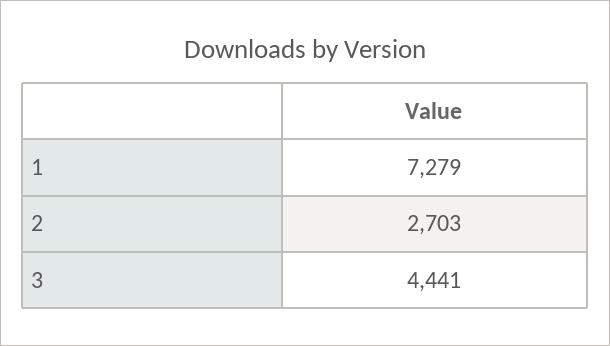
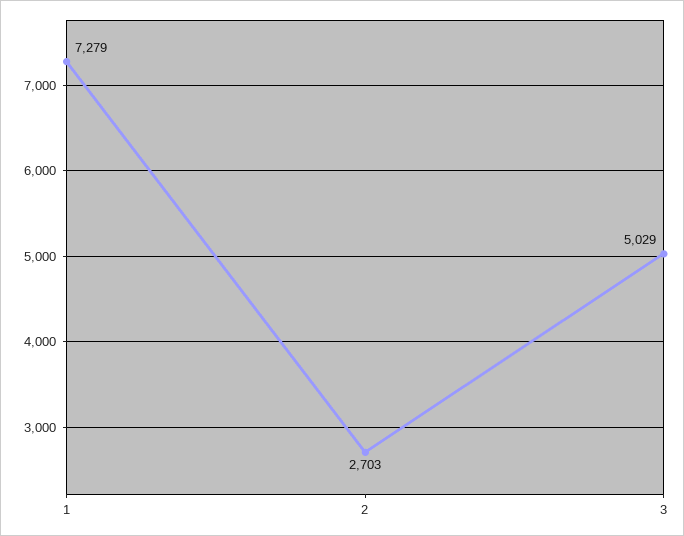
  {
    "1": 7279,
    "2": 2703,
-   "3": 4441
+   "3": 5029
  }

